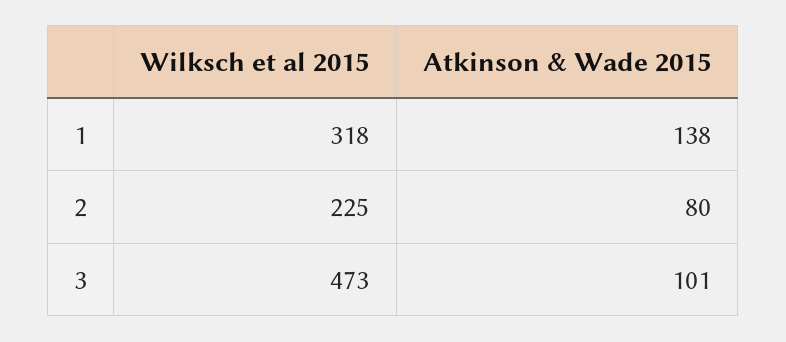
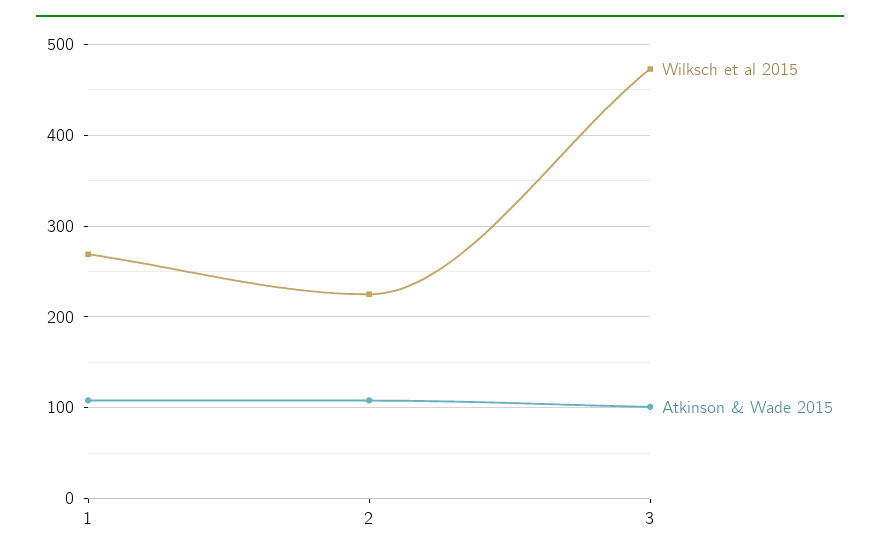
  {
    "Wilksch et al 2015": {
-     "1": 318,
+     "1": 270,
      "2": 225,
      "3": 473
    },
    "Atkinson & Wade 2015": {
-     "1": 138,
+     "1": 110,
-     "2": 80,
+     "2": 110,
      "3": 101
    }
  }

